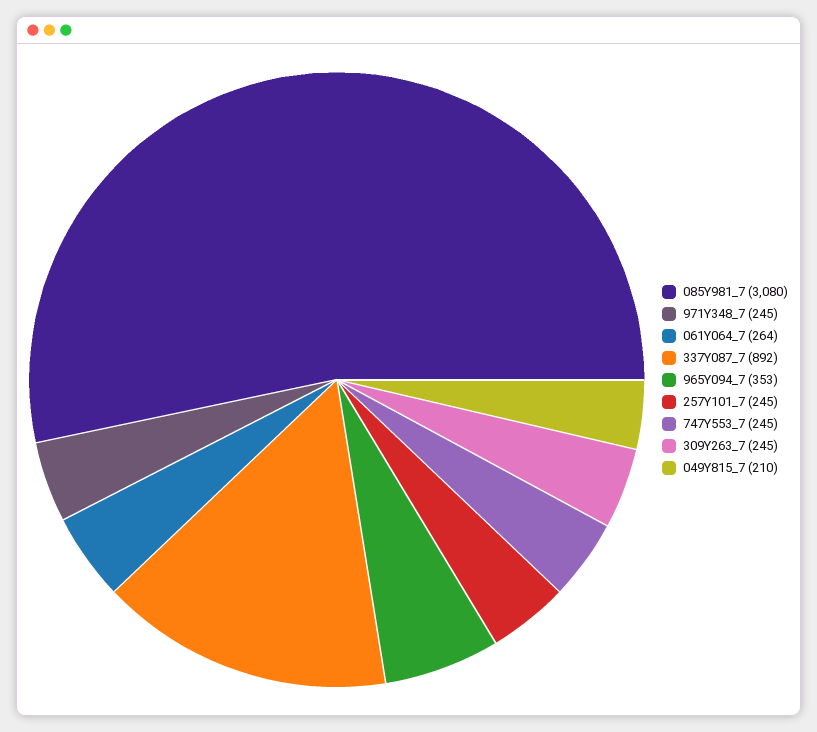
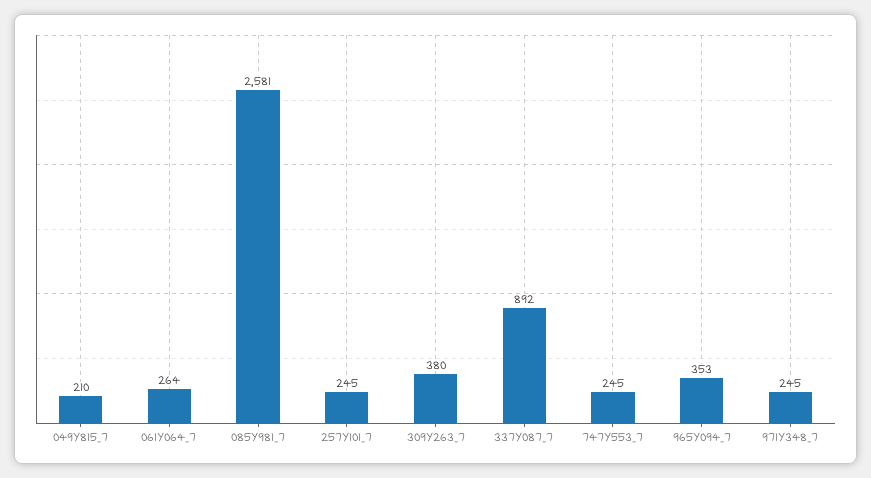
  {
-   "085Y981_7": 3080,
+   "085Y981_7": 2581,
    "971Y348_7": 245,
    "061Y064_7": 264,
    "337Y087_7": 892,
    "965Y094_7": 353,
    "257Y101_7": 245,
    "747Y553_7": 245,
-   "309Y263_7": 245,
+   "309Y263_7": 380,
    "049Y815_7": 210
  }

